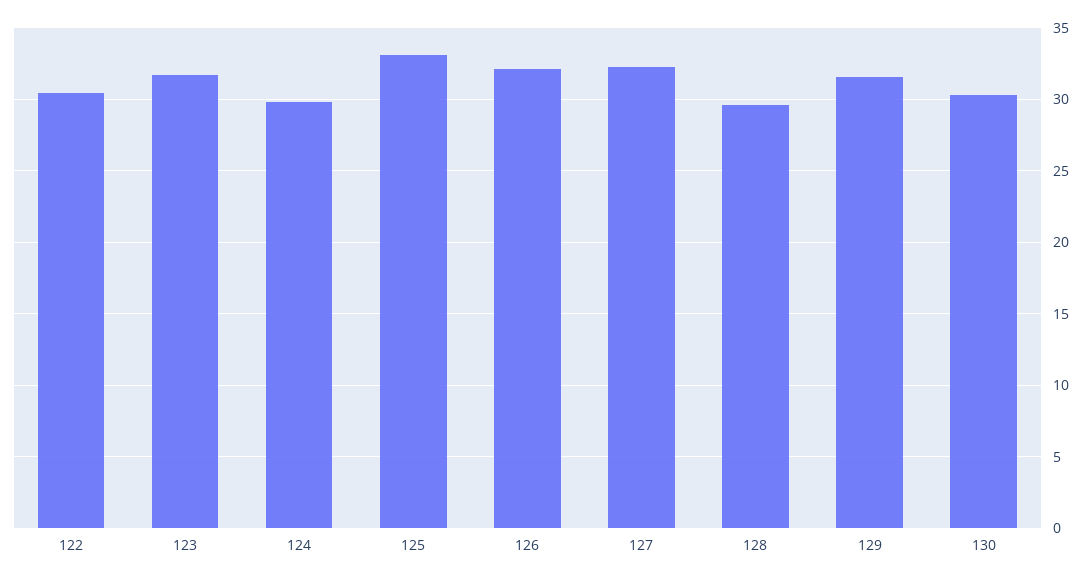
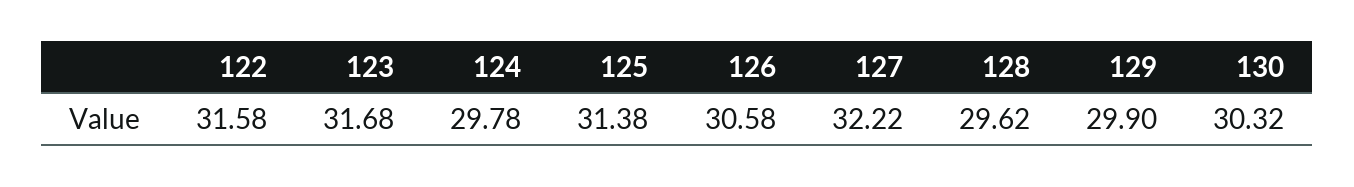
  {
-   "122": 30.5,
+   "122": 31.58,
    "123": 31.68,
    "124": 29.78,
-   "125": 33,
+   "125": 31.38,
-   "126": 32,
+   "126": 30.58,
    "127": 32.22,
    "128": 29.62,
-   "129": 31.5,
+   "129": 29.9,
    "130": 30.32
  }

